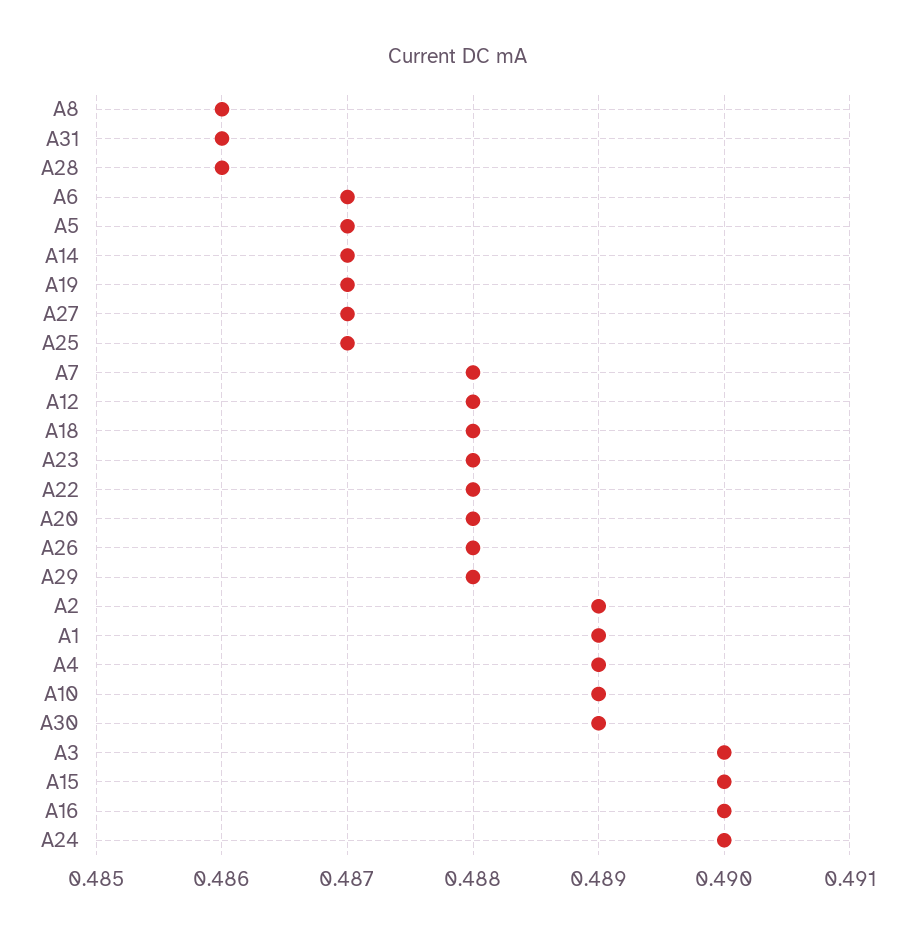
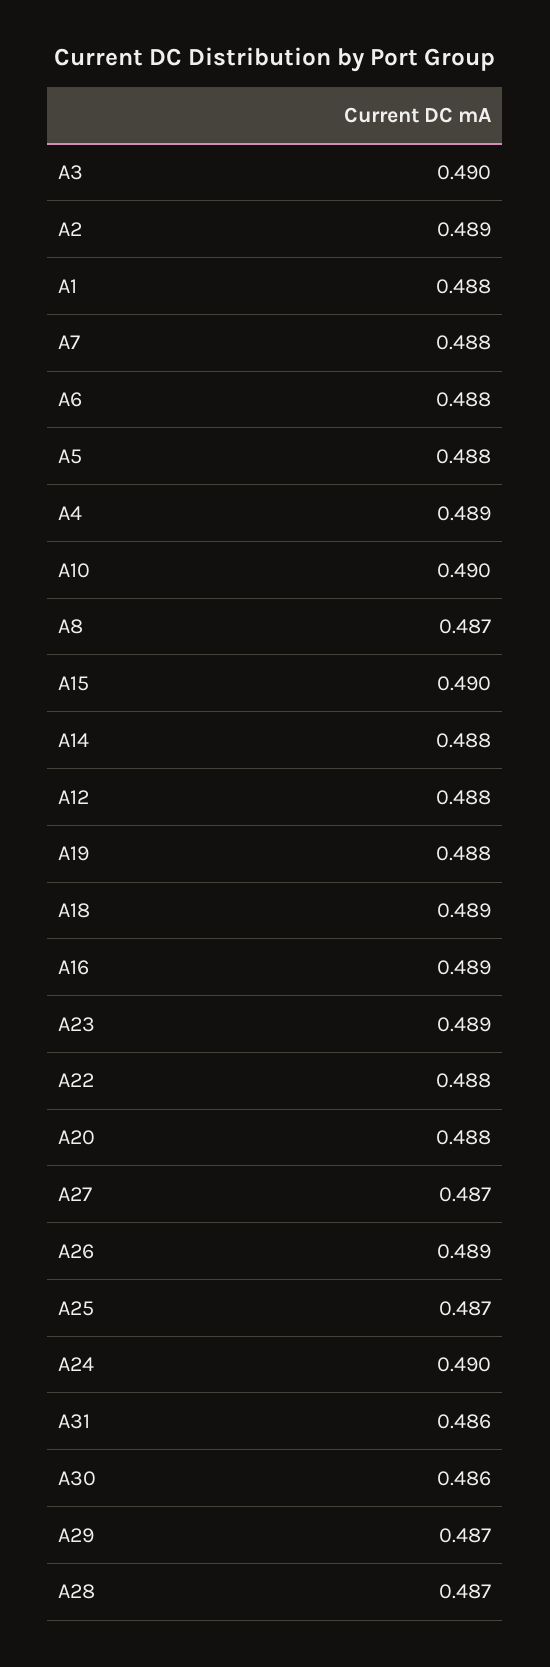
  {
-   "A8": 0.486,
+   "A8": 0.487,
    "A31": 0.486,
-   "A28": 0.486,
+   "A28": 0.487,
-   "A6": 0.487,
+   "A6": 0.488,
-   "A5": 0.487,
+   "A5": 0.488,
-   "A14": 0.487,
+   "A14": 0.488,
-   "A19": 0.487,
+   "A19": 0.488,
    "A27": 0.487,
    "A25": 0.487,
    "A7": 0.488,
    "A12": 0.488,
-   "A18": 0.488,
+   "A18": 0.489,
-   "A23": 0.488,
+   "A23": 0.489,
    "A22": 0.488,
    "A20": 0.488,
-   "A26": 0.488,
+   "A26": 0.489,
-   "A29": 0.488,
+   "A29": 0.487,
    "A2": 0.489,
-   "A1": 0.489,
+   "A1": 0.488,
    "A4": 0.489,
-   "A10": 0.489,
+   "A10": 0.49,
-   "A30": 0.489,
+   "A30": 0.486,
    "A3": 0.49,
    "A15": 0.49,
-   "A16": 0.49,
+   "A16": 0.489,
    "A24": 0.49
  }

